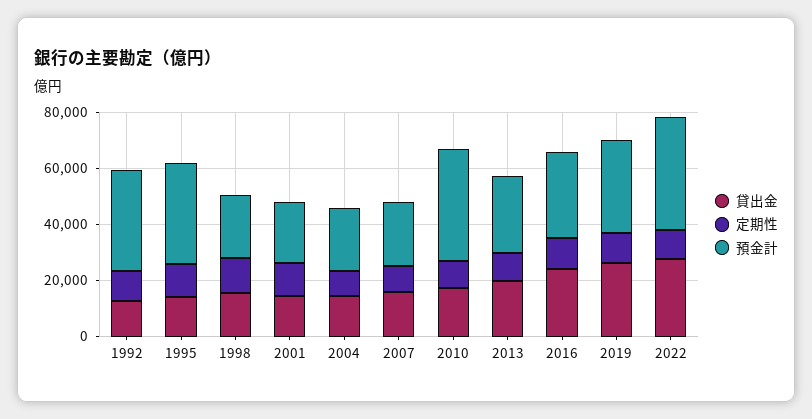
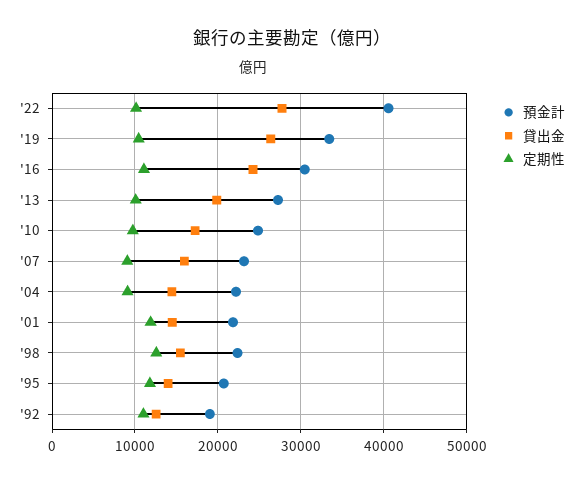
  {
    "貸出金": {
      "1992": 13000,
      "1995": 14000,
      "1998": 15000,
      "2001": 14000,
      "2004": 14000,
      "2007": 16000,
      "2010": 17000,
      "2013": 20000,
      "2016": 24000,
      "2019": 26000,
      "2022": 28000
    },
    "定期性": {
      "1992": 11000,
      "1995": 12000,
      "1998": 13000,
      "2001": 12000,
      "2004": 9000,
      "2007": 9000,
      "2010": 10000,
      "2013": 10000,
      "2016": 11000,
      "2019": 10000,
      "2022": 10000
    },
    "預金計": {
-     "1992": 35000,
+     "1992": 19000,
-     "1995": 35000,
+     "1995": 21000,
      "1998": 22000,
      "2001": 22000,
      "2004": 22000,
      "2007": 23000,
-     "2010": 40000,
+     "2010": 25000,
      "2013": 27000,
      "2016": 30000,
      "2019": 33000,
      "2022": 41000
    }
  }

